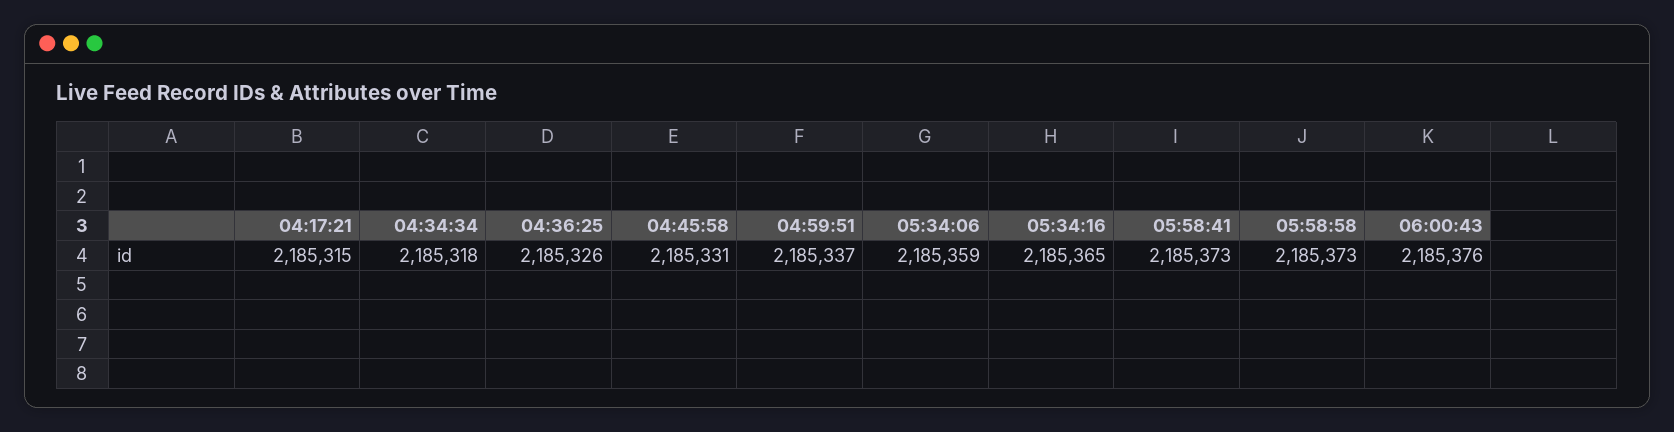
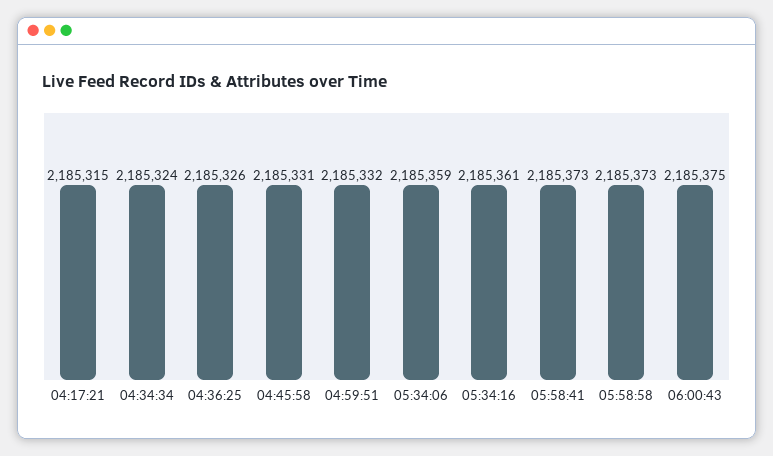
  {
    "04:17:21": 2185315,
-   "04:34:34": 2185318,
+   "04:34:34": 2185324,
    "04:36:25": 2185326,
    "04:45:58": 2185331,
-   "04:59:51": 2185337,
+   "04:59:51": 2185332,
    "05:34:06": 2185359,
-   "05:34:16": 2185365,
+   "05:34:16": 2185361,
    "05:58:41": 2185373,
    "05:58:58": 2185373,
-   "06:00:43": 2185376
+   "06:00:43": 2185375
  }

